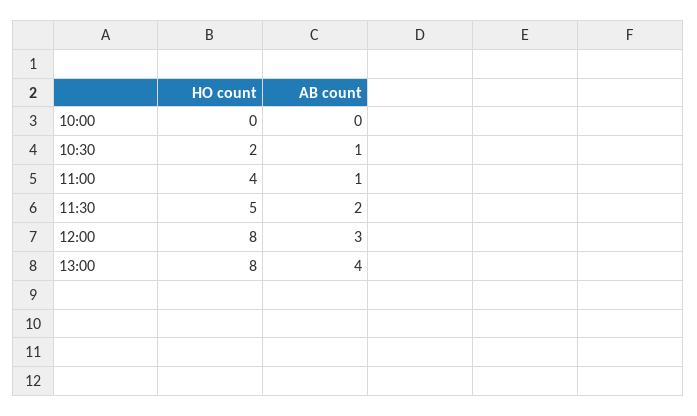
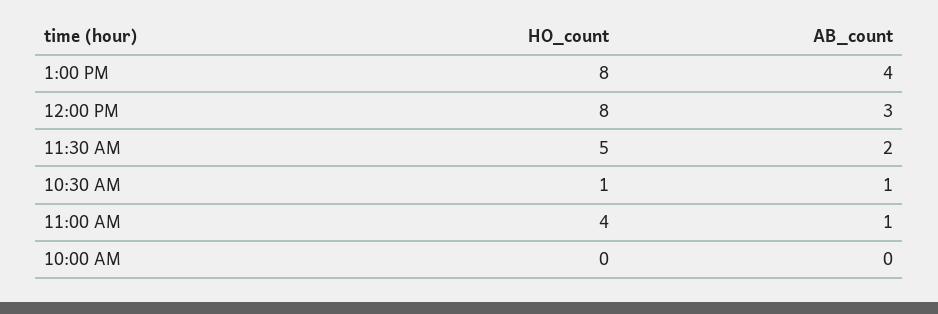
  {
    "HO count": {
      "10:00": 0,
-     "10:30": 2,
+     "10:30": 1,
      "11:00": 4,
      "11:30": 5,
      "12:00": 8,
      "13:00": 8
    },
    "AB count": {
      "10:00": 0,
      "10:30": 1,
      "11:00": 1,
      "11:30": 2,
      "12:00": 3,
      "13:00": 4
    }
  }

